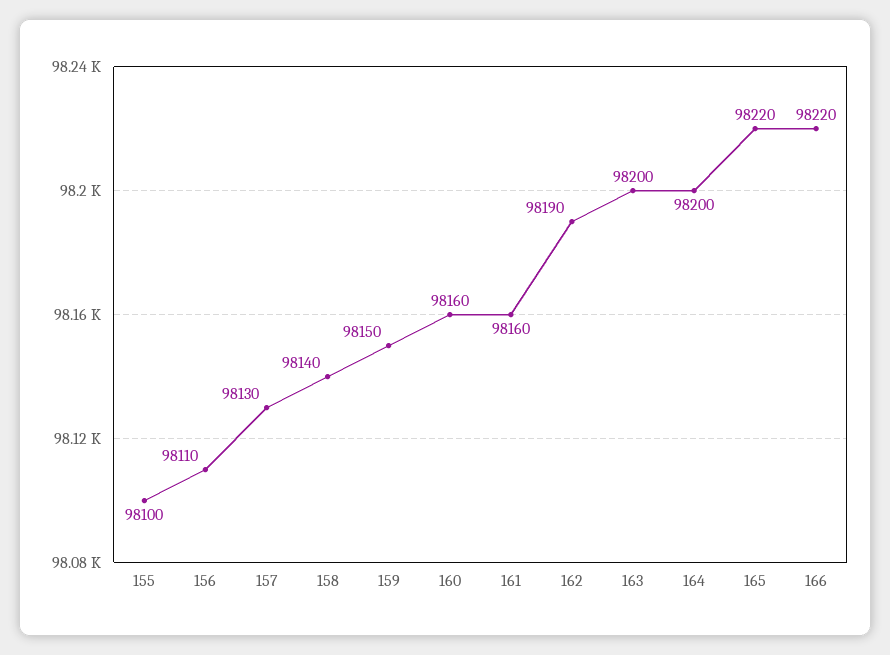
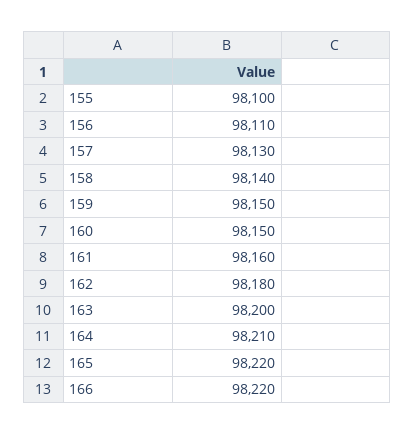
  {
    "155": 98100,
    "156": 98110,
    "157": 98130,
    "158": 98140,
    "159": 98150,
-   "160": 98160,
+   "160": 98150,
    "161": 98160,
-   "162": 98190,
+   "162": 98180,
    "163": 98200,
-   "164": 98200,
+   "164": 98210,
    "165": 98220,
    "166": 98220
  }

